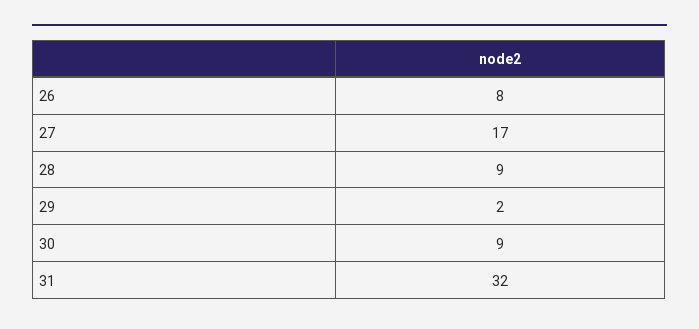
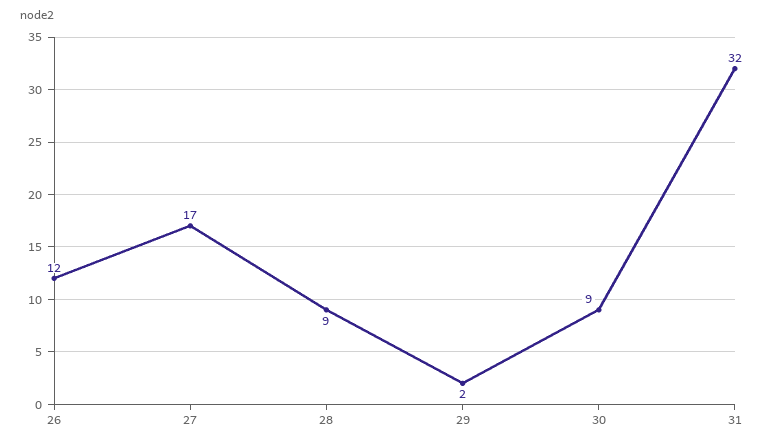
  {
-   "26": 8,
+   "26": 12,
    "27": 17,
    "28": 9,
    "29": 2,
    "30": 9,
    "31": 32
  }

